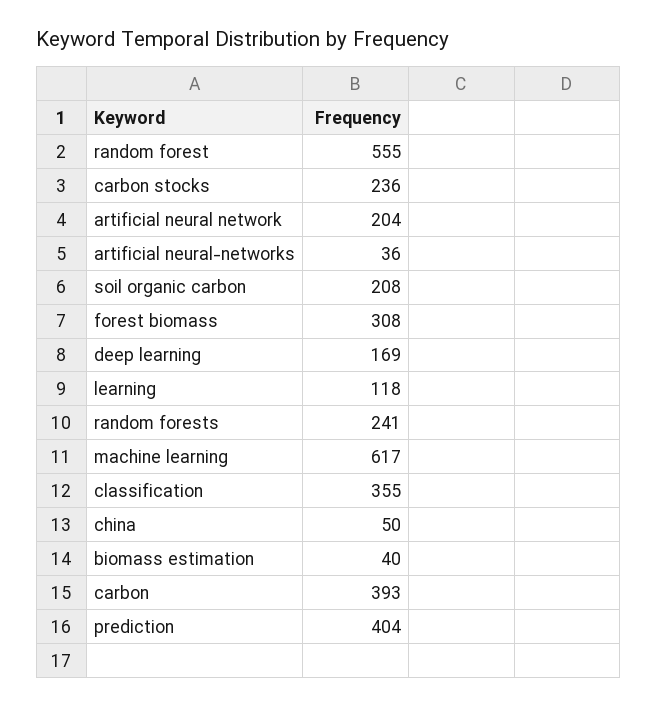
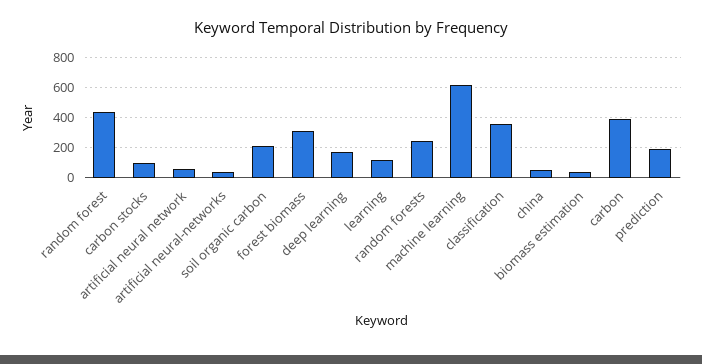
  {
-   "random forest": 555,
+   "random forest": 450,
-   "carbon stocks": 236,
+   "carbon stocks": 100,
-   "artificial neural network": 204,
+   "artificial neural network": 50,
    "artificial neural-networks": 36,
    "soil organic carbon": 208,
    "forest biomass": 308,
    "deep learning": 169,
    "learning": 118,
    "random forests": 241,
    "machine learning": 617,
    "classification": 355,
    "china": 50,
    "biomass estimation": 40,
    "carbon": 393,
-   "prediction": 404
+   "prediction": 200
  }

